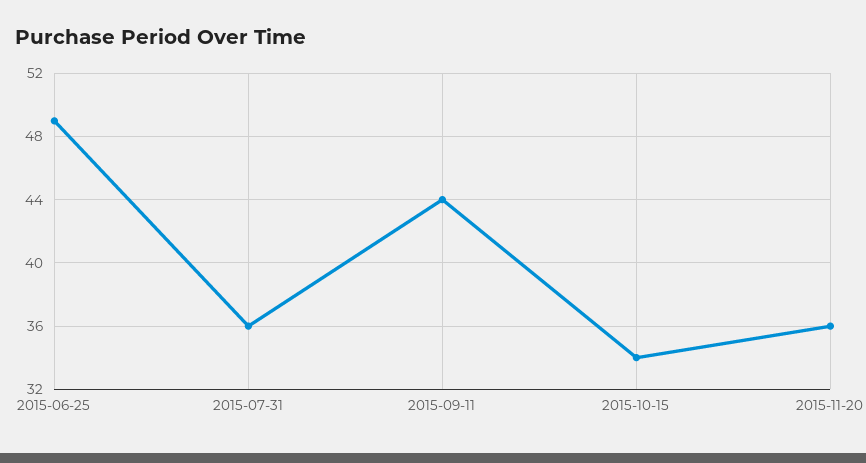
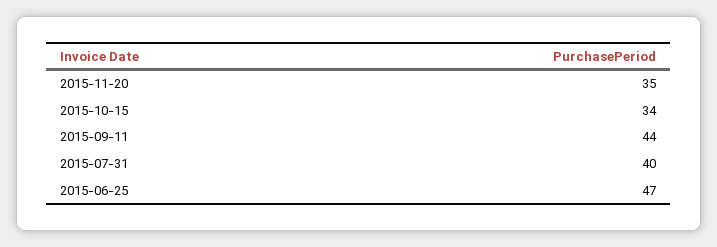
  {
-   "2015-06-25": 49,
+   "2015-06-25": 47,
-   "2015-07-31": 36,
+   "2015-07-31": 40,
    "2015-09-11": 44,
    "2015-10-15": 34,
-   "2015-11-20": 36
+   "2015-11-20": 35
  }

